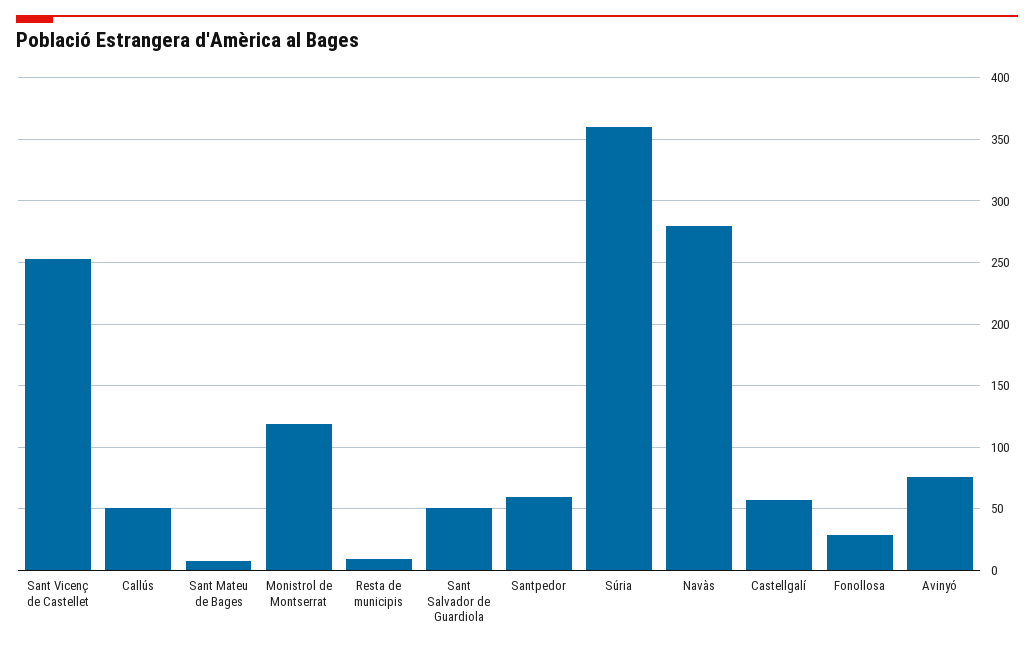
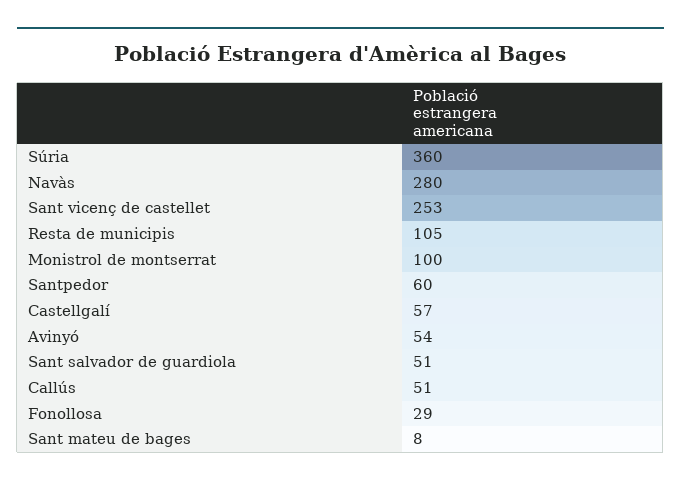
  {
    "Sant Vicenç de Castellet": 253,
    "Callús": 51,
    "Sant Mateu de Bages": 8,
-   "Monistrol de Montserrat": 120,
+   "Monistrol de Montserrat": 100,
-   "Resta de municipis": 10,
+   "Resta de municipis": 105,
    "Sant Salvador de Guardiola": 51,
    "Santpedor": 60,
    "Súria": 360,
    "Navàs": 280,
    "Castellgalí": 57,
    "Fonollosa": 29,
-   "Avinyó": 75
+   "Avinyó": 54
  }

